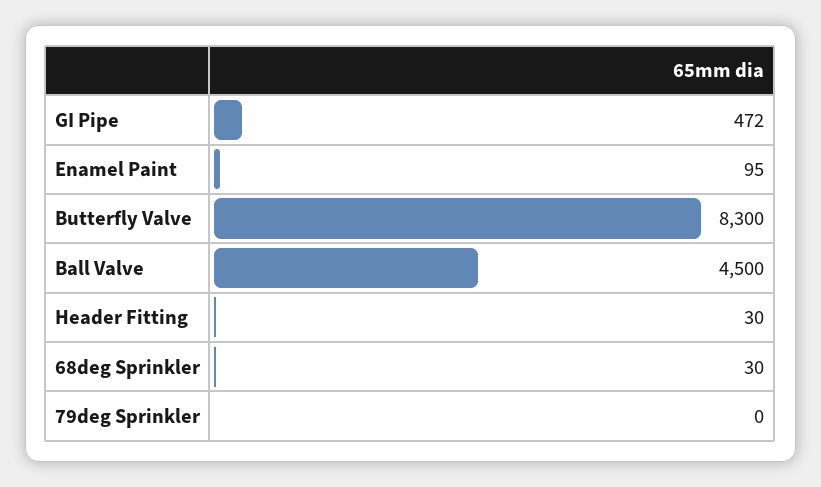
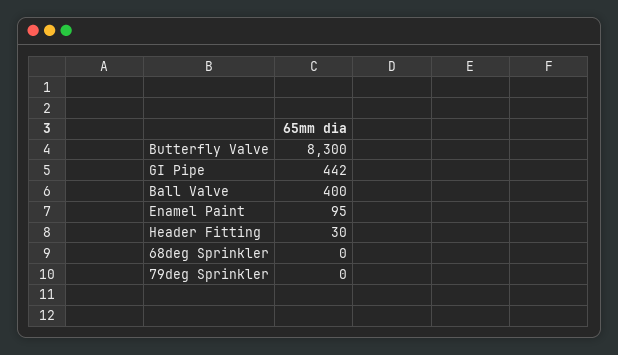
  {
-   "GI Pipe": 472,
+   "GI Pipe": 442,
    "Enamel Paint": 95,
    "Butterfly Valve": 8300,
-   "Ball Valve": 4500,
+   "Ball Valve": 400,
    "Header Fitting": 30,
-   "68deg Sprinkler": 30,
+   "68deg Sprinkler": 0,
    "79deg Sprinkler": 0
  }

